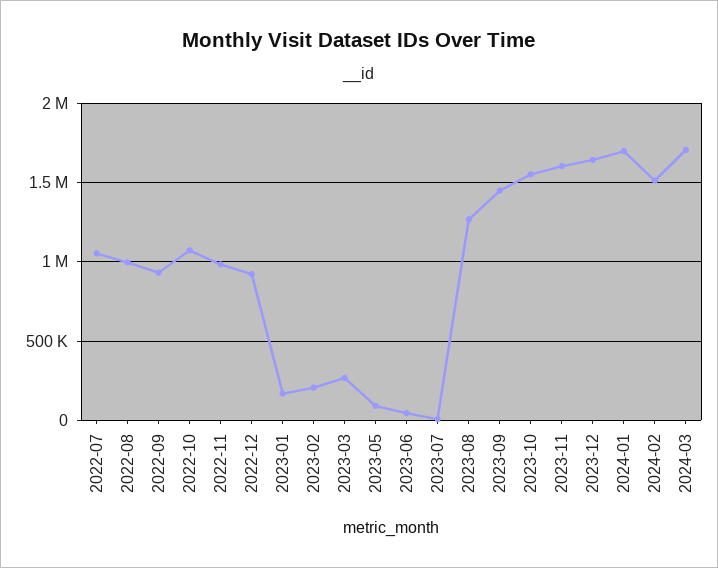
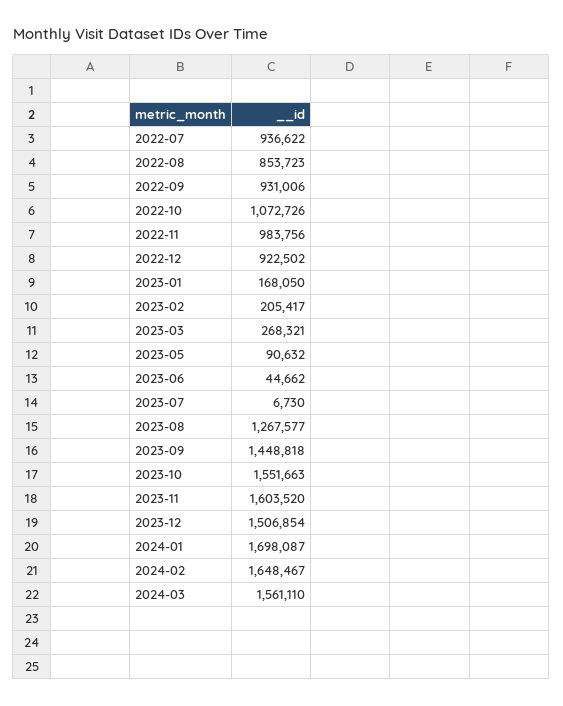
  {
-   "2022-07": 1050000,
+   "2022-07": 936622,
-   "2022-08": 1000000,
+   "2022-08": 853723,
    "2022-09": 931006,
    "2022-10": 1072726,
    "2022-11": 983756,
    "2022-12": 922502,
    "2023-01": 168050,
    "2023-02": 205417,
    "2023-03": 268321,
    "2023-05": 90632,
    "2023-06": 44662,
    "2023-07": 6730,
    "2023-08": 1267577,
    "2023-09": 1448818,
    "2023-10": 1551663,
    "2023-11": 1603520,
-   "2023-12": 1650000,
+   "2023-12": 1506854,
    "2024-01": 1698087,
-   "2024-02": 1500000,
+   "2024-02": 1648467,
-   "2024-03": 1700000
+   "2024-03": 1561110
  }

